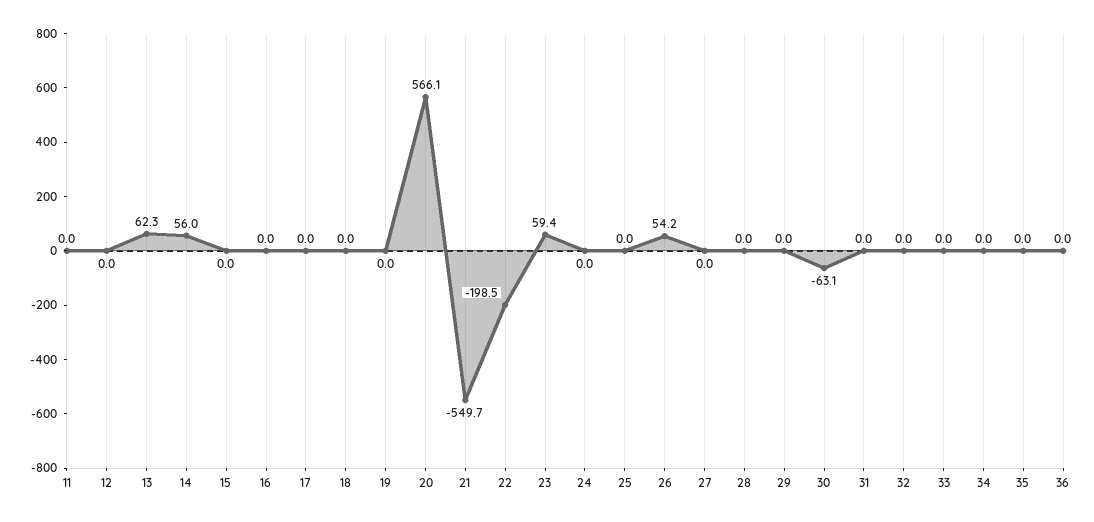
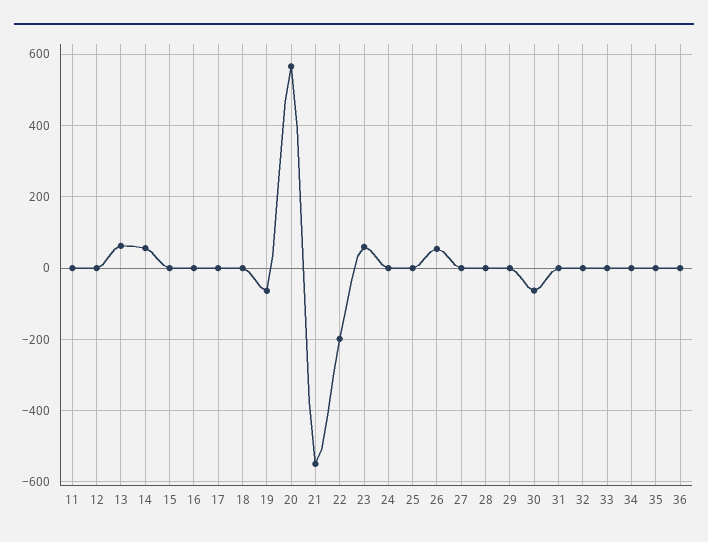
  {
    "11": 0,
    "12": 0,
    "13": 62.3,
    "14": 56,
    "15": 0,
    "16": 0,
    "17": 0,
    "18": 0,
-   "19": 0,
+   "19": -60,
    "20": 566.1,
    "21": -549.7,
    "22": -198.5,
    "23": 59.4,
    "24": 0,
    "25": 0,
    "26": 54.2,
    "27": 0,
    "28": 0,
    "29": 0,
    "30": -63.1,
    "31": 0,
    "32": 0,
    "33": 0,
    "34": 0,
    "35": 0,
    "36": 0
  }

